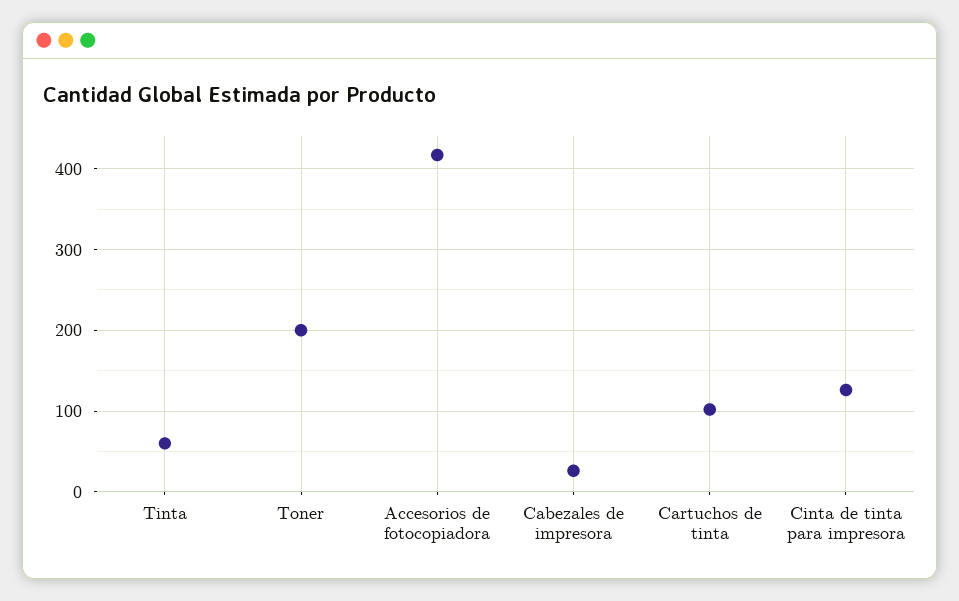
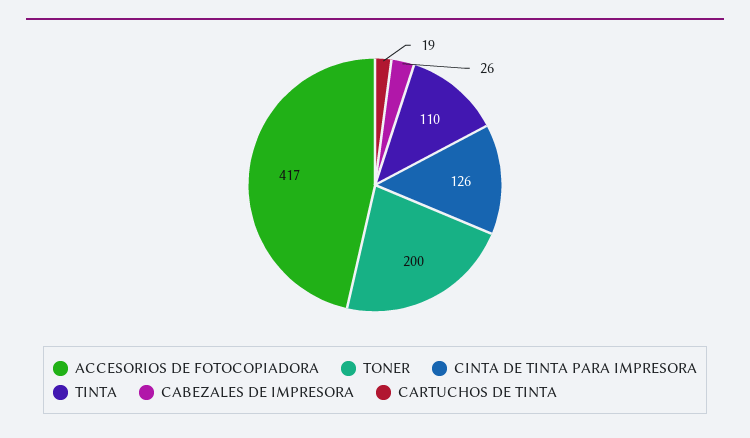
  {
-   "Tinta": 60,
+   "Tinta": 110,
    "Toner": 200,
    "Accesorios de fotocopiadora": 417,
    "Cabezales de impresora": 26,
-   "Cartuchos de tinta": 100,
+   "Cartuchos de tinta": 19,
    "Cinta de tinta para impresora": 126
  }

